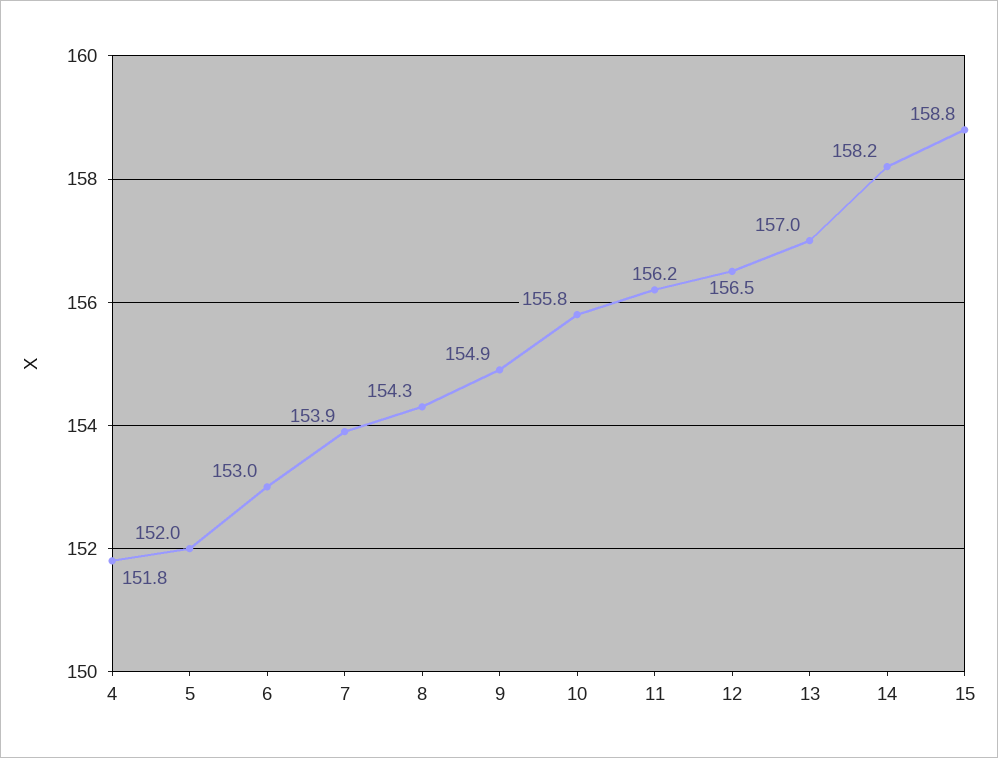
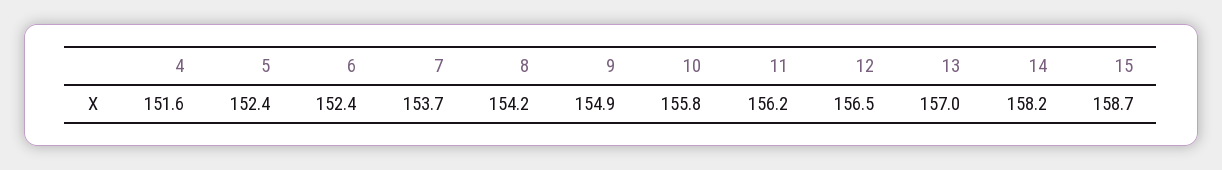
  {
-   "4": 151.8,
+   "4": 151.6,
-   "5": 152,
+   "5": 152.4,
-   "6": 153,
+   "6": 152.4,
-   "7": 153.9,
+   "7": 153.7,
-   "8": 154.3,
+   "8": 154.2,
    "9": 154.9,
    "10": 155.8,
    "11": 156.2,
    "12": 156.5,
    "13": 157,
    "14": 158.2,
-   "15": 158.8
+   "15": 158.7
  }

